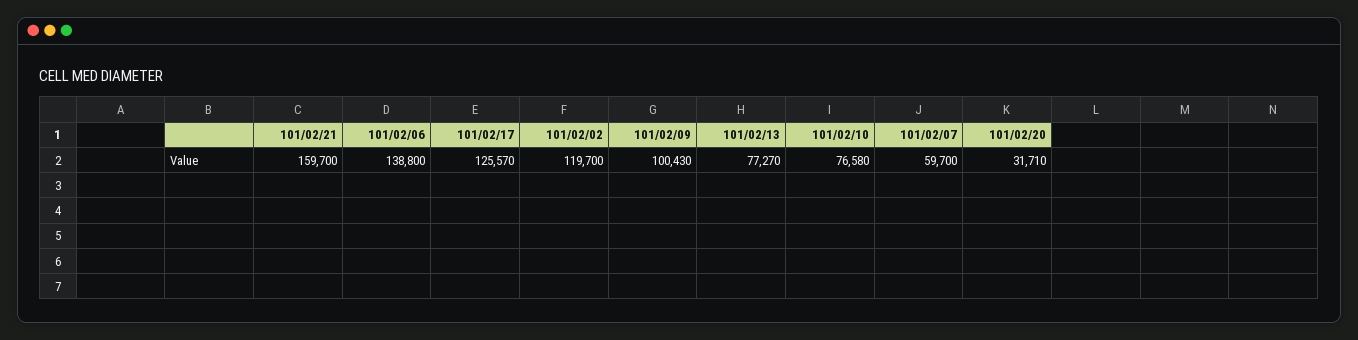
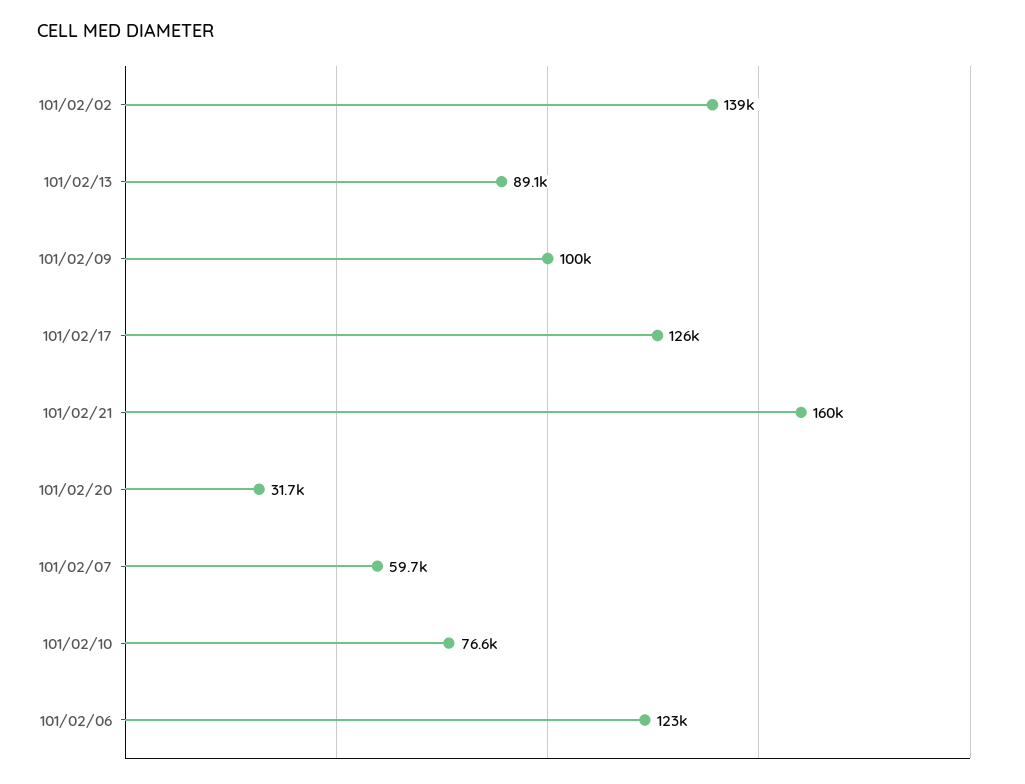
  {
    "101/02/21": 159700,
-   "101/02/06": 138800,
+   "101/02/06": 123000,
    "101/02/17": 125570,
-   "101/02/02": 119700,
+   "101/02/02": 139000,
    "101/02/09": 100430,
-   "101/02/13": 77270,
+   "101/02/13": 89100,
    "101/02/10": 76580,
    "101/02/07": 59700,
    "101/02/20": 31710
  }

